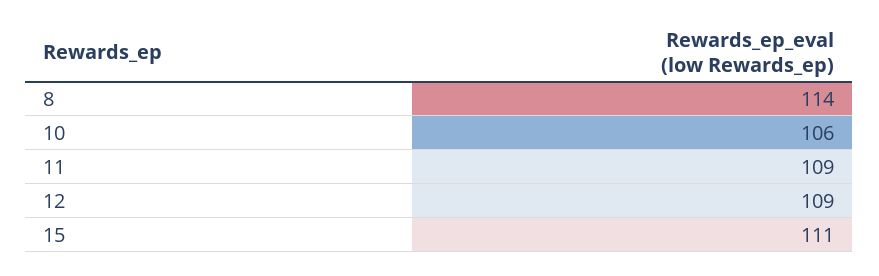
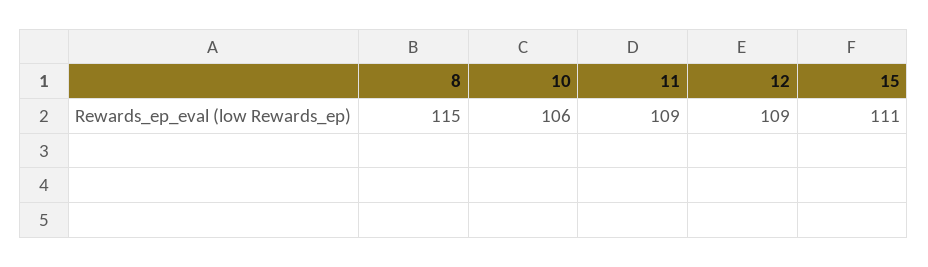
  {
-   "8": 114,
+   "8": 115,
    "10": 106,
    "11": 109,
    "12": 109,
    "15": 111
  }

